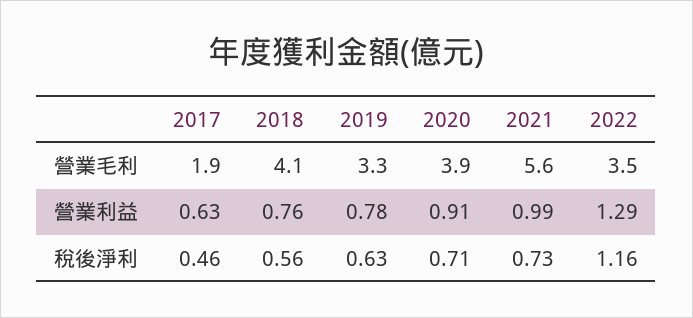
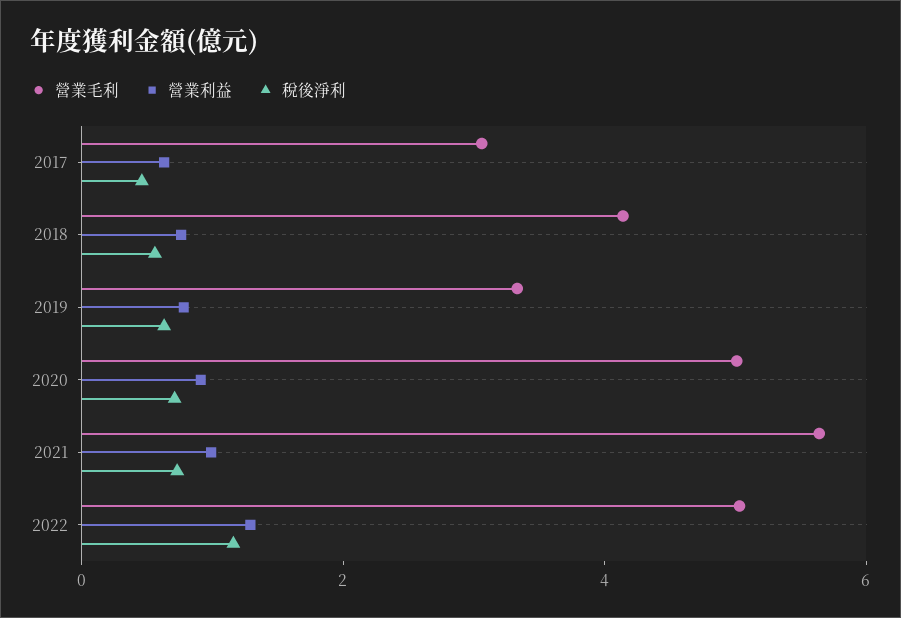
  {
    "營業毛利": {
-     "2017": 1.9,
+     "2017": 3,
      "2018": 4.1,
      "2019": 3.3,
-     "2020": 3.9,
+     "2020": 5,
      "2021": 5.6,
-     "2022": 3.5
+     "2022": 5
    },
    "營業利益": {
      "2017": 0.63,
      "2018": 0.76,
      "2019": 0.78,
      "2020": 0.91,
      "2021": 0.99,
      "2022": 1.29
    },
    "稅後淨利": {
      "2017": 0.46,
      "2018": 0.56,
      "2019": 0.63,
      "2020": 0.71,
      "2021": 0.73,
      "2022": 1.16
    }
  }

